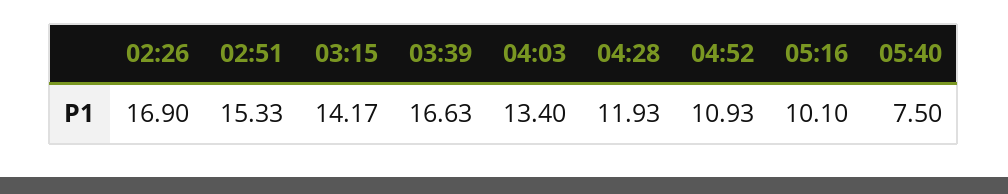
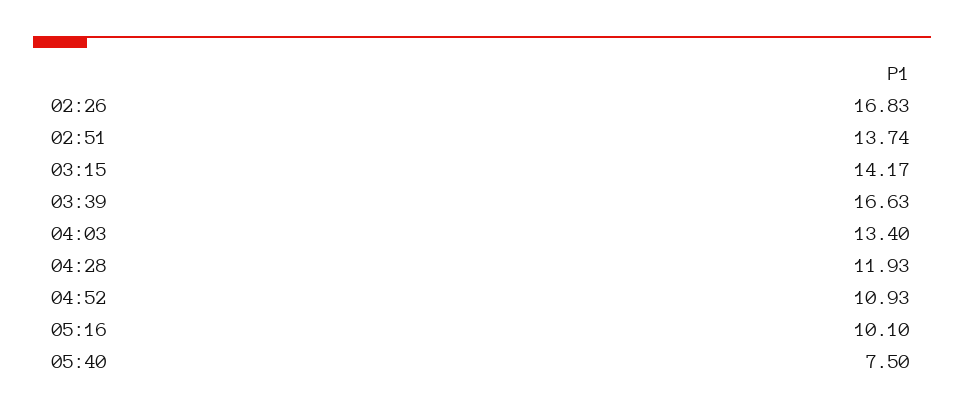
  {
-   "02:26": 16.9,
+   "02:26": 16.83,
-   "02:51": 15.33,
+   "02:51": 13.74,
    "03:15": 14.17,
    "03:39": 16.63,
    "04:03": 13.4,
    "04:28": 11.93,
    "04:52": 10.93,
    "05:16": 10.1,
    "05:40": 7.5
  }

